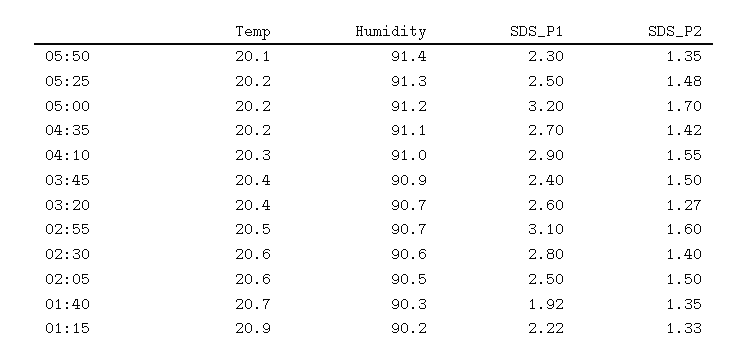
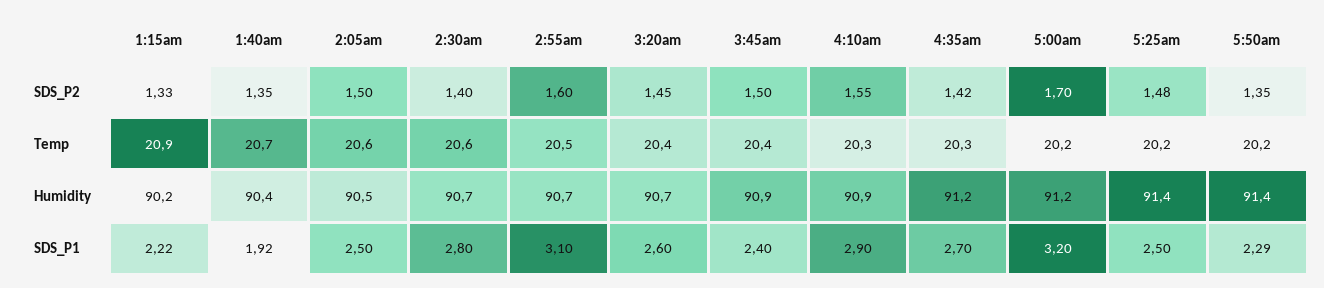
  {
    "Temp": {
-     "05:50": 20.1,
+     "05:50": 20.2,
      "05:25": 20.2,
      "05:00": 20.2,
-     "04:35": 20.2,
+     "04:35": 20.3,
      "04:10": 20.3,
      "03:45": 20.4,
      "03:20": 20.4,
      "02:55": 20.5,
      "02:30": 20.6,
      "02:05": 20.6,
      "01:40": 20.7,
      "01:15": 20.9
    },
    "Humidity": {
      "05:50": 91.4,
-     "05:25": 91.3,
+     "05:25": 91.4,
      "05:00": 91.2,
-     "04:35": 91.1,
+     "04:35": 91.2,
-     "04:10": 91,
+     "04:10": 90.9,
      "03:45": 90.9,
      "03:20": 90.7,
      "02:55": 90.7,
-     "02:30": 90.6,
+     "02:30": 90.7,
      "02:05": 90.5,
-     "01:40": 90.3,
+     "01:40": 90.4,
      "01:15": 90.2
    },
    "SDS_P1": {
-     "05:50": 2.3,
+     "05:50": 2.29,
      "05:25": 2.5,
      "05:00": 3.2,
      "04:35": 2.7,
      "04:10": 2.9,
      "03:45": 2.4,
      "03:20": 2.6,
      "02:55": 3.1,
      "02:30": 2.8,
      "02:05": 2.5,
      "01:40": 1.92,
      "01:15": 2.22
    },
    "SDS_P2": {
      "05:50": 1.35,
      "05:25": 1.48,
      "05:00": 1.7,
      "04:35": 1.42,
      "04:10": 1.55,
      "03:45": 1.5,
-     "03:20": 1.27,
+     "03:20": 1.45,
      "02:55": 1.6,
      "02:30": 1.4,
      "02:05": 1.5,
      "01:40": 1.35,
      "01:15": 1.33
    }
  }

